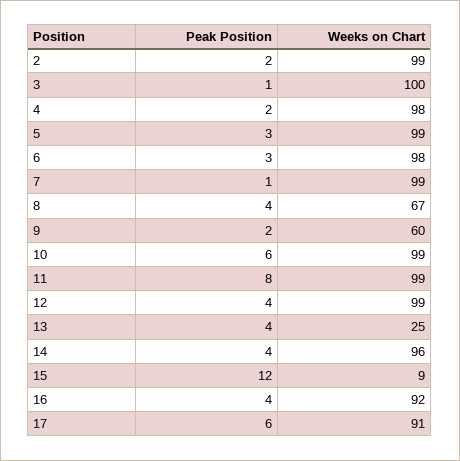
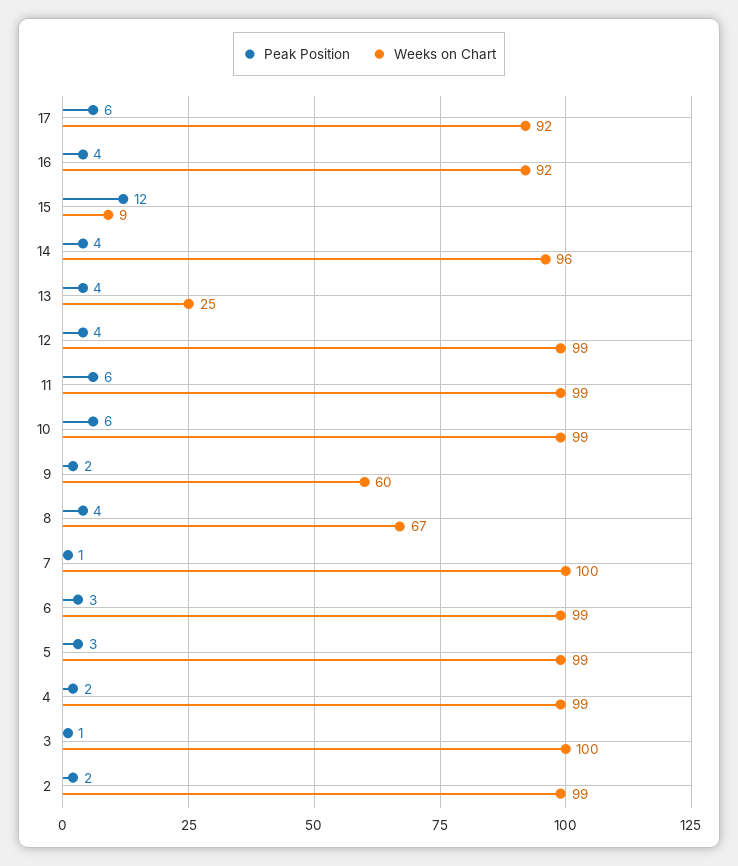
  {
    "Peak Position": {
      "2": 2,
      "3": 1,
      "4": 2,
      "5": 3,
      "6": 3,
      "7": 1,
      "8": 4,
      "9": 2,
      "10": 6,
-     "11": 8,
+     "11": 6,
      "12": 4,
      "13": 4,
      "14": 4,
      "15": 12,
      "16": 4,
      "17": 6
    },
    "Weeks on Chart": {
      "2": 99,
      "3": 100,
-     "4": 98,
+     "4": 99,
      "5": 99,
-     "6": 98,
+     "6": 99,
-     "7": 99,
+     "7": 100,
      "8": 67,
      "9": 60,
      "10": 99,
      "11": 99,
      "12": 99,
      "13": 25,
      "14": 96,
      "15": 9,
      "16": 92,
-     "17": 91
+     "17": 92
    }
  }

